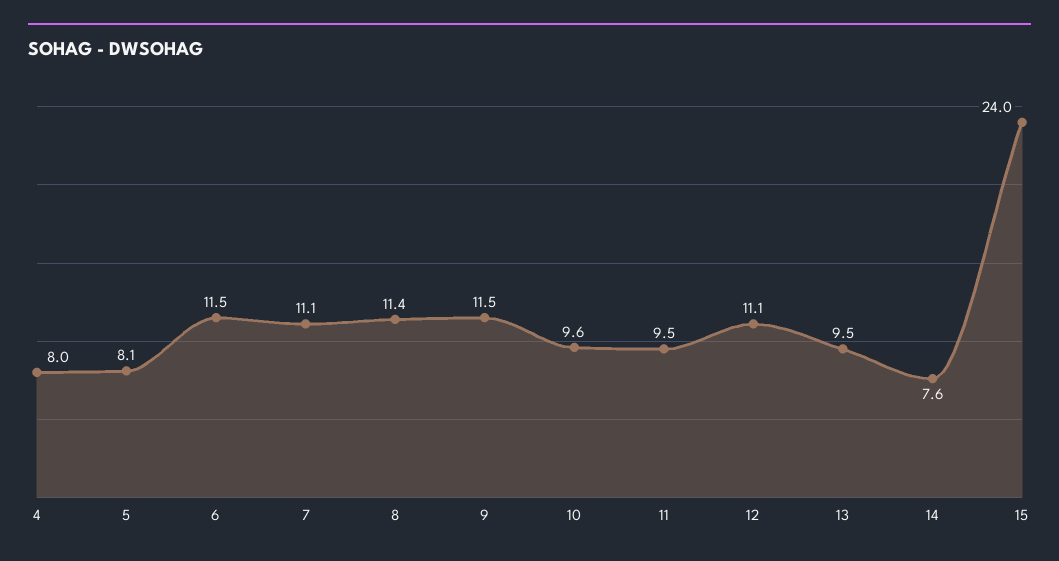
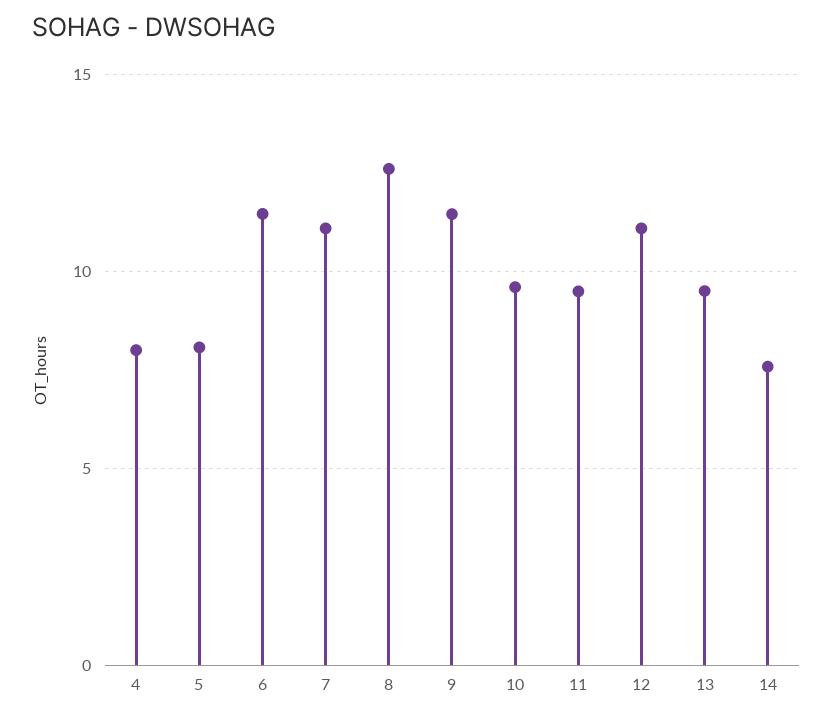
  {
    "4": 8,
    "5": 8.1,
    "6": 11.5,
    "7": 11.1,
-   "8": 11.4,
+   "8": 12.5,
    "9": 11.5,
    "10": 9.6,
    "11": 9.5,
    "12": 11.1,
    "13": 9.5,
-   "14": 7.6,
+   "14": 7.6
-   "15": 24
  }

